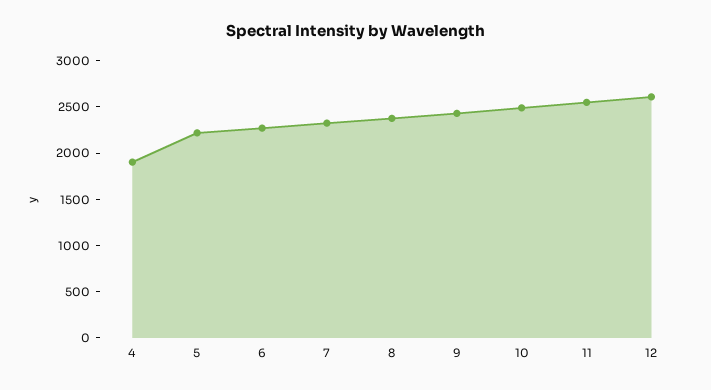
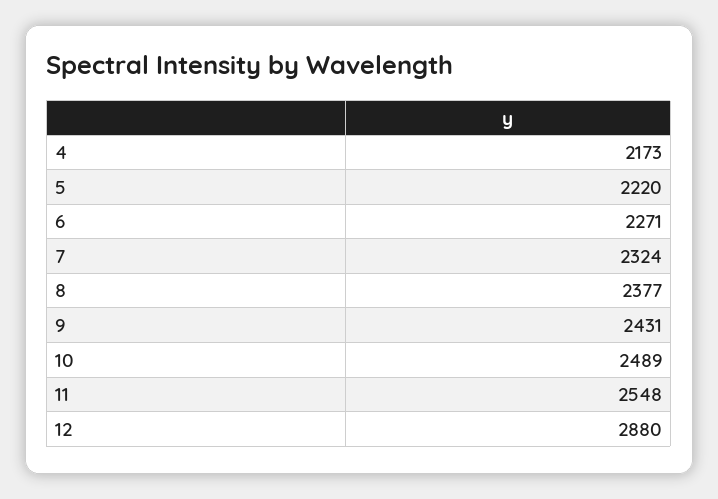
  {
-   "4": 1900,
+   "4": 2173,
    "5": 2220,
    "6": 2271,
    "7": 2324,
    "8": 2377,
    "9": 2431,
    "10": 2489,
    "11": 2548,
-   "12": 2600
+   "12": 2880
  }

